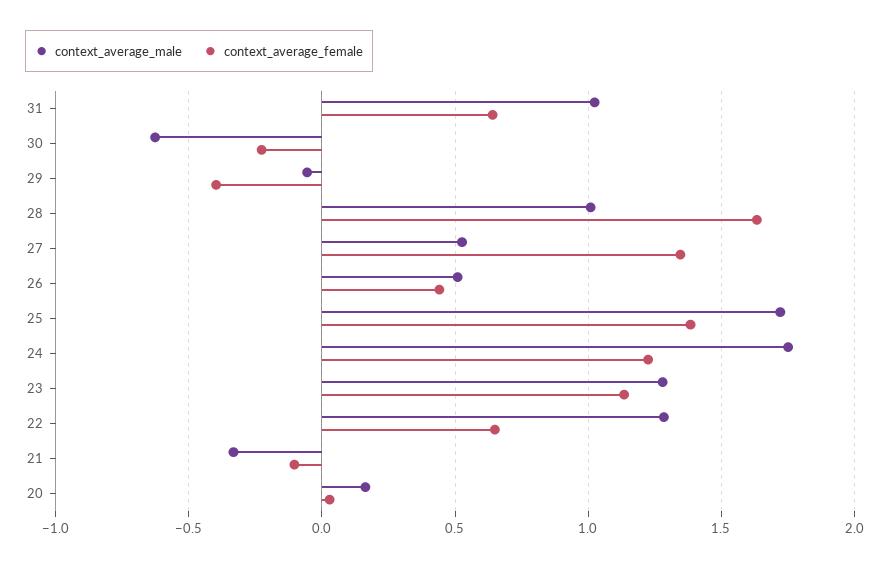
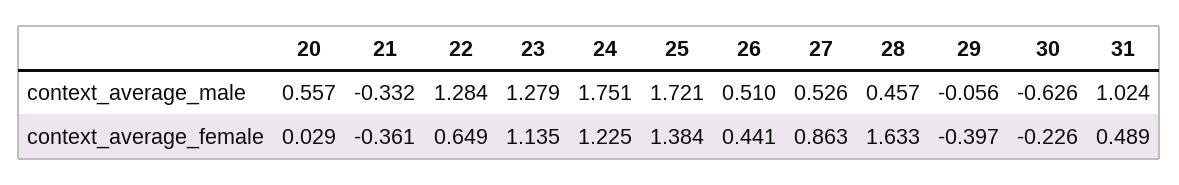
  {
    "context_average_male": {
      "31": 1.024,
      "30": -0.626,
      "29": -0.056,
-     "28": 1,
+     "28": 0.457,
      "27": 0.526,
      "26": 0.51,
      "25": 1.721,
      "24": 1.751,
      "23": 1.279,
      "22": 1.284,
      "21": -0.332,
-     "20": 0.15
+     "20": 0.557
    },
    "context_average_female": {
-     "31": 0.65,
+     "31": 0.489,
      "30": -0.226,
      "29": -0.397,
      "28": 1.633,
-     "27": 1.35,
+     "27": 0.863,
      "26": 0.441,
      "25": 1.384,
      "24": 1.225,
      "23": 1.135,
      "22": 0.649,
-     "21": -0.1,
+     "21": -0.361,
      "20": 0.029
    }
  }

